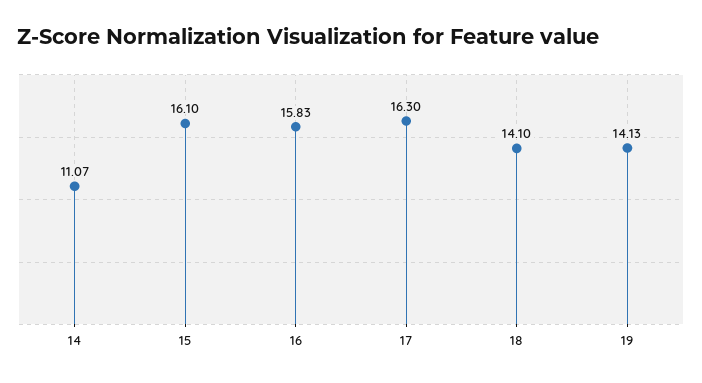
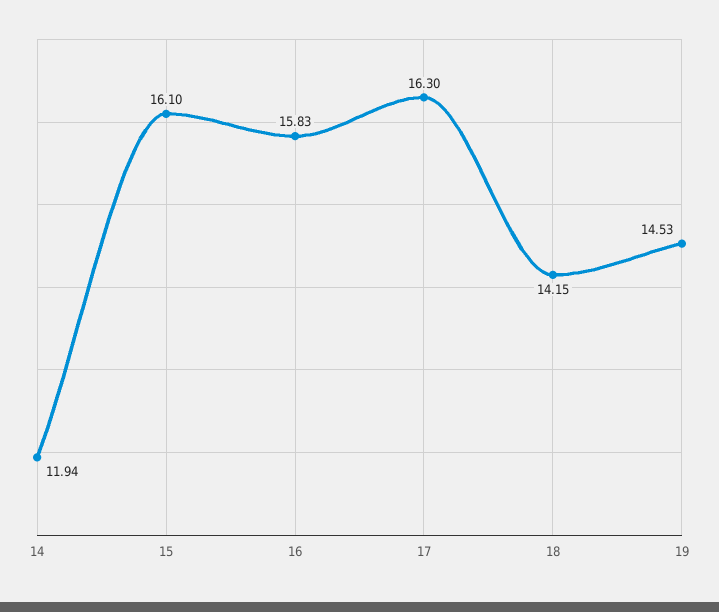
  {
-   "14": 11.07,
+   "14": 11.94,
    "15": 16.1,
    "16": 15.83,
    "17": 16.3,
-   "18": 14.1,
+   "18": 14.15,
-   "19": 14.13
+   "19": 14.53
  }

